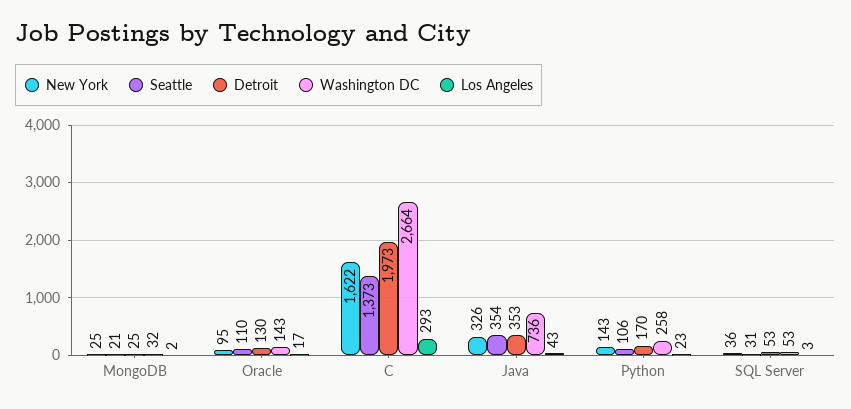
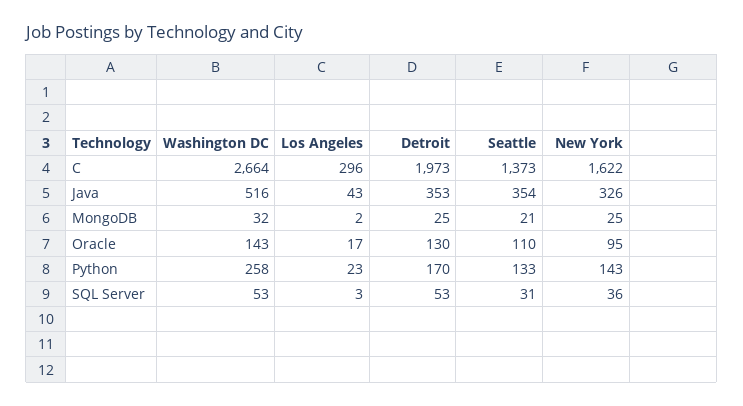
  {
    "New York": {
      "MongoDB": 25,
      "Oracle": 95,
      "C": 1622,
      "Java": 326,
      "Python": 143,
      "SQL Server": 36
    },
    "Seattle": {
      "MongoDB": 21,
      "Oracle": 110,
      "C": 1373,
      "Java": 354,
-     "Python": 106,
+     "Python": 133,
      "SQL Server": 31
    },
    "Detroit": {
      "MongoDB": 25,
      "Oracle": 130,
      "C": 1973,
      "Java": 353,
      "Python": 170,
      "SQL Server": 53
    },
    "Washington DC": {
      "MongoDB": 32,
      "Oracle": 143,
      "C": 2664,
-     "Java": 736,
+     "Java": 516,
      "Python": 258,
      "SQL Server": 53
    },
    "Los Angeles": {
      "MongoDB": 2,
      "Oracle": 17,
-     "C": 293,
+     "C": 296,
      "Java": 43,
      "Python": 23,
      "SQL Server": 3
    }
  }

